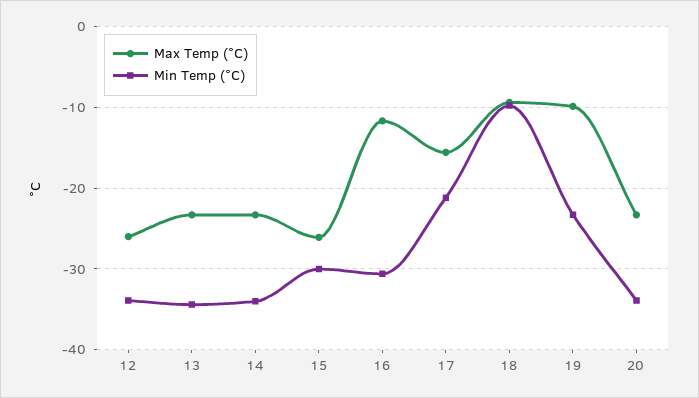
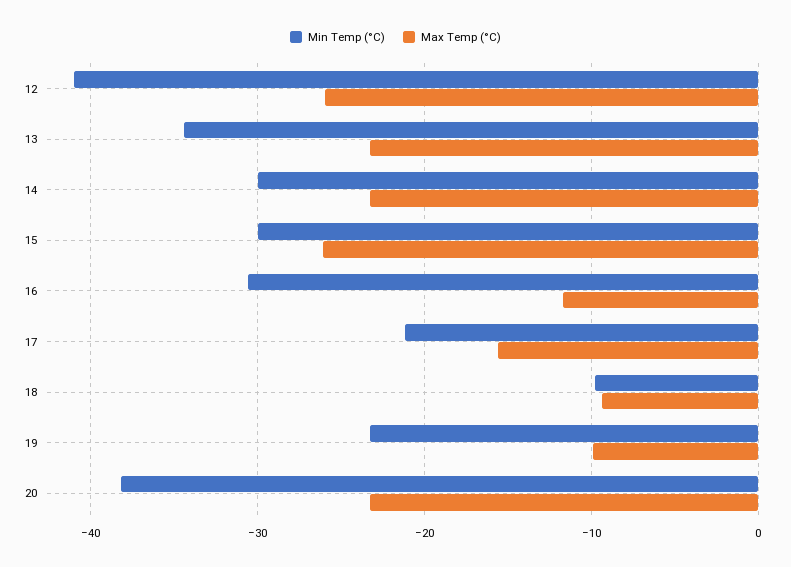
  {
    "Max Temp (°C)": {
      "12": -26,
      "13": -23,
      "14": -23,
      "15": -26,
      "16": -12,
      "17": -16,
      "18": -9,
      "19": -10,
      "20": -23
    },
    "Min Temp (°C)": {
-     "12": -34,
+     "12": -41,
      "13": -34,
-     "14": -34,
+     "14": -30,
      "15": -30,
      "16": -31,
      "17": -21,
      "18": -10,
      "19": -23,
-     "20": -34
+     "20": -38
    }
  }

